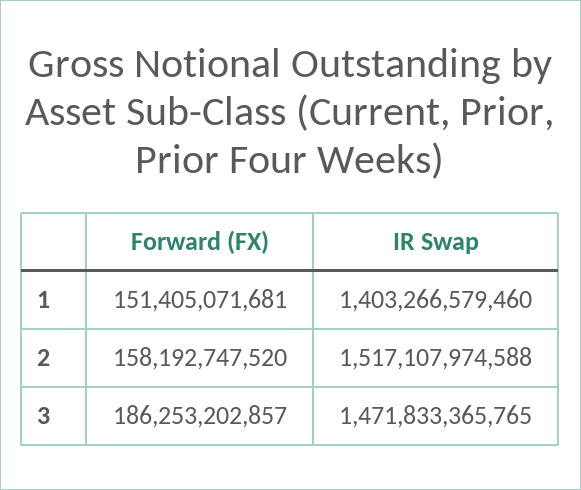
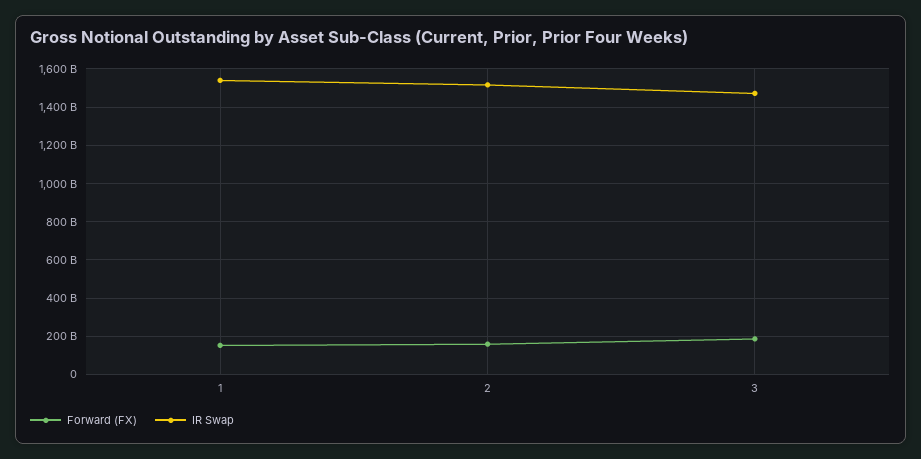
  {
    "Forward (FX)": {
      "1": 151405071681,
      "2": 158192747520,
      "3": 186253202857
    },
    "IR Swap": {
-     "1": 1403266579460,
+     "1": 1550000000000,
      "2": 1517107974588,
      "3": 1471833365765
    }
  }

